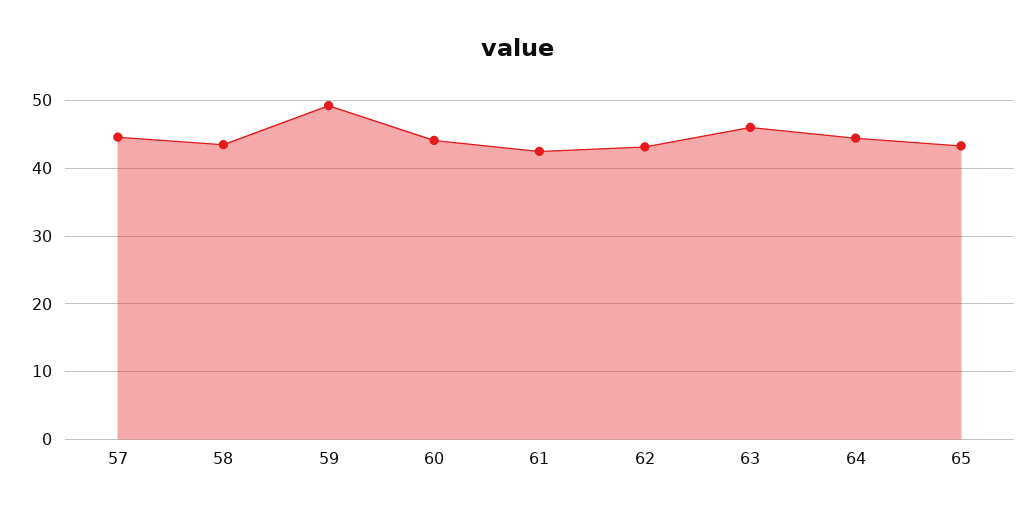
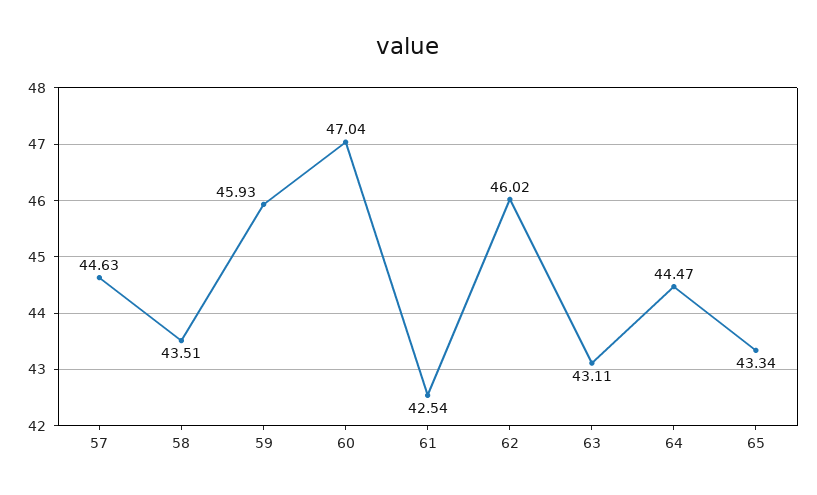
  {
    "57": 44.63,
    "58": 43.51,
-   "59": 49,
+   "59": 45.93,
-   "60": 44,
+   "60": 47.04,
    "61": 42.54,
-   "62": 43,
+   "62": 46.02,
-   "63": 46,
+   "63": 43.11,
    "64": 44.47,
    "65": 43.34
  }

